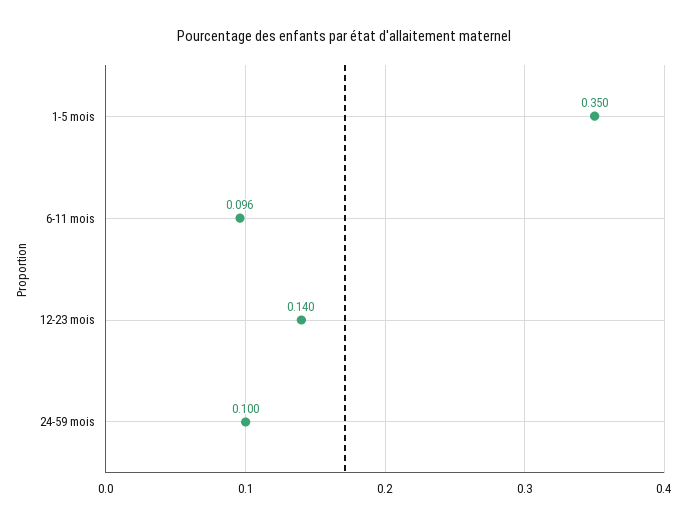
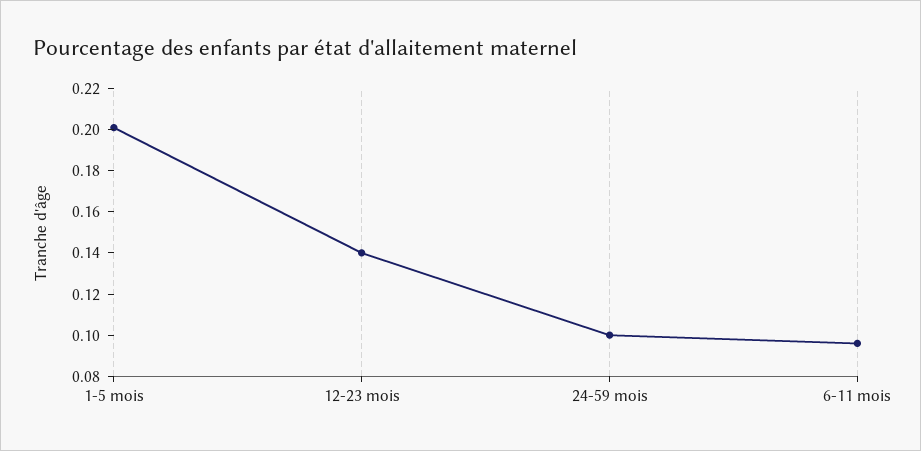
  {
-   "1-5 mois": 0.35,
+   "1-5 mois": 0.2,
    "6-11 mois": 0.096,
    "12-23 mois": 0.14,
    "24-59 mois": 0.1
  }

